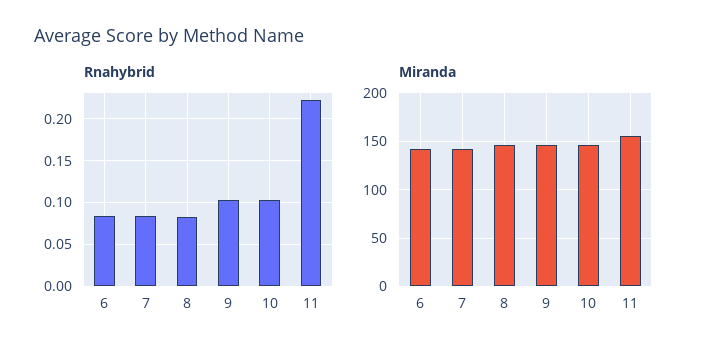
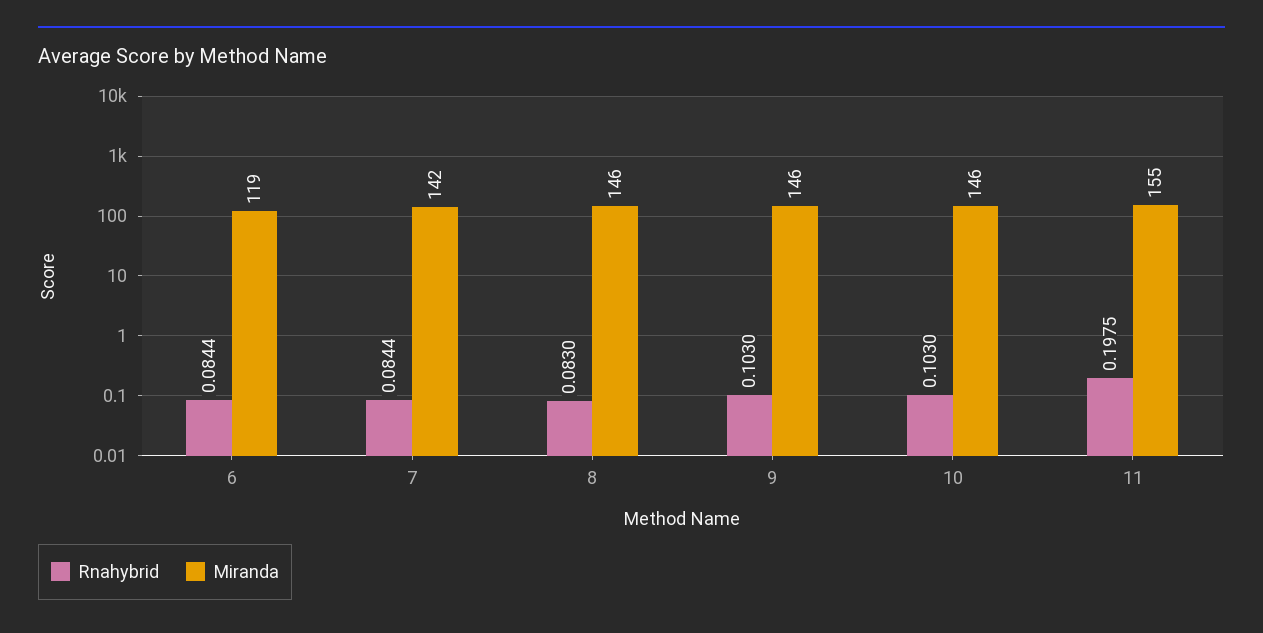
  {
    "Rnahybrid": {
      "6": 0.0844,
      "7": 0.0844,
      "8": 0.083,
      "9": 0.103,
      "10": 0.103,
-     "11": 0.22
+     "11": 0.1975
    },
    "Miranda": {
-     "6": 140,
+     "6": 119,
      "7": 142,
      "8": 146,
      "9": 146,
      "10": 146,
      "11": 155
    }
  }

